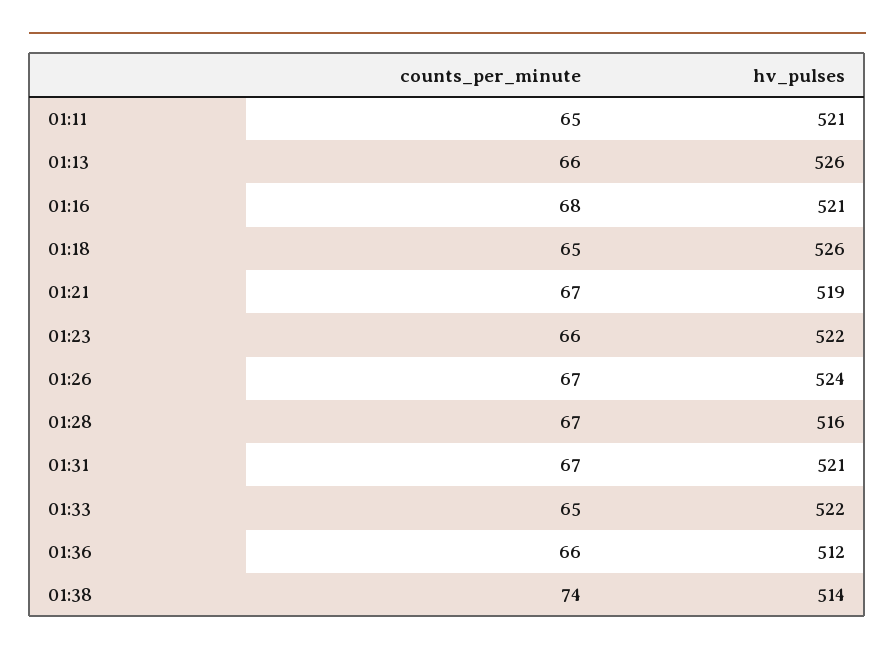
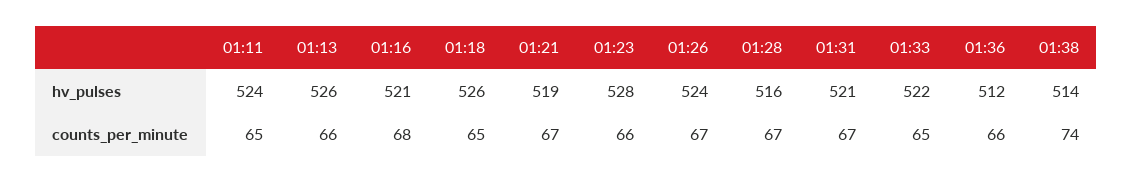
  {
    "counts_per_minute": {
      "01:11": 65,
      "01:13": 66,
      "01:16": 68,
      "01:18": 65,
      "01:21": 67,
      "01:23": 66,
      "01:26": 67,
      "01:28": 67,
      "01:31": 67,
      "01:33": 65,
      "01:36": 66,
      "01:38": 74
    },
    "hv_pulses": {
-     "01:11": 521,
+     "01:11": 524,
      "01:13": 526,
      "01:16": 521,
      "01:18": 526,
      "01:21": 519,
-     "01:23": 522,
+     "01:23": 528,
      "01:26": 524,
      "01:28": 516,
      "01:31": 521,
      "01:33": 522,
      "01:36": 512,
      "01:38": 514
    }
  }

